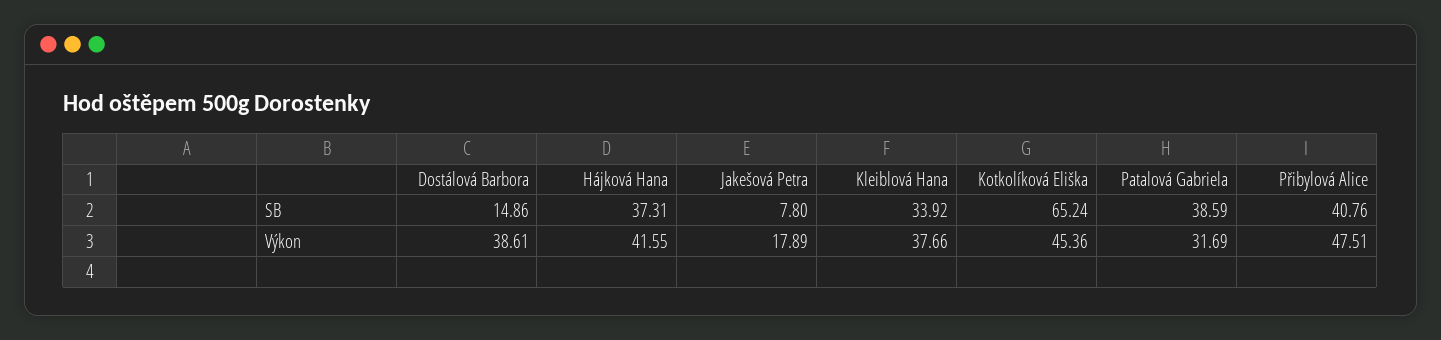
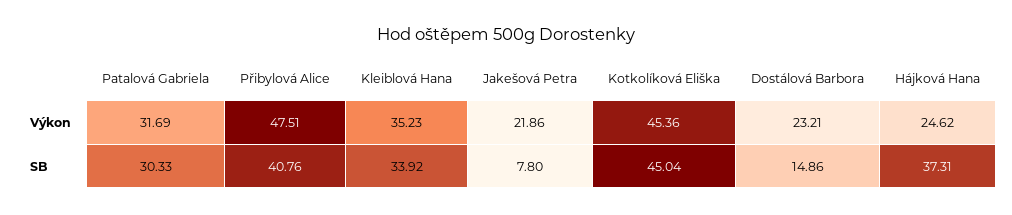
  {
    "Dostálová Barbora": {
      "SB": 14.86,
-     "Výkon": 38.61
+     "Výkon": 23.21
    },
    "Hájková Hana": {
      "SB": 37.31,
-     "Výkon": 41.55
+     "Výkon": 24.62
    },
    "Jakešová Petra": {
      "SB": 7.8,
-     "Výkon": 17.89
+     "Výkon": 21.86
    },
    "Kleiblová Hana": {
      "SB": 33.92,
-     "Výkon": 37.66
+     "Výkon": 35.23
    },
    "Kotkolíková Eliška": {
-     "SB": 65.24,
+     "SB": 45.04,
      "Výkon": 45.36
    },
    "Patalová Gabriela": {
-     "SB": 38.59,
+     "SB": 30.33,
      "Výkon": 31.69
    },
    "Přibylová Alice": {
      "SB": 40.76,
      "Výkon": 47.51
    }
  }

